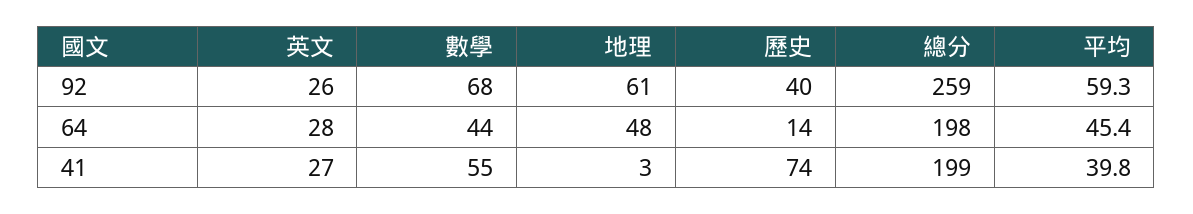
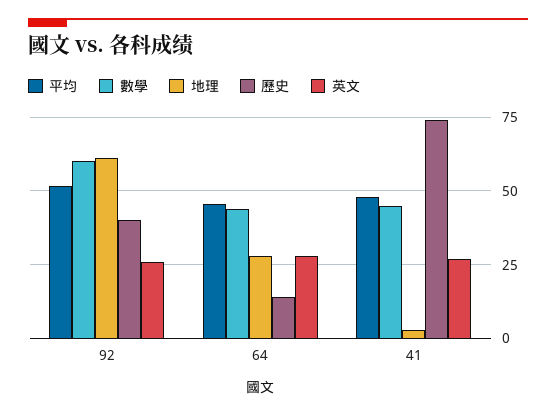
  {
    "英文": {
      "92": 26,
      "64": 28,
      "41": 27
    },
    "數學": {
-     "92": 68,
+     "92": 60,
      "64": 44,
-     "41": 55
+     "41": 45
    },
    "地理": {
      "92": 61,
-     "64": 48,
+     "64": 27.5,
      "41": 3
    },
    "歷史": {
      "92": 40,
      "64": 14,
      "41": 74
    },
-   "總分": {
-     "92": 259,
-     "64": 198,
-     "41": 199
-   },
    "平均": {
-     "92": 59.3,
+     "92": 52.5,
      "64": 45.4,
-     "41": 39.8
+     "41": 47.5
    }
  }

